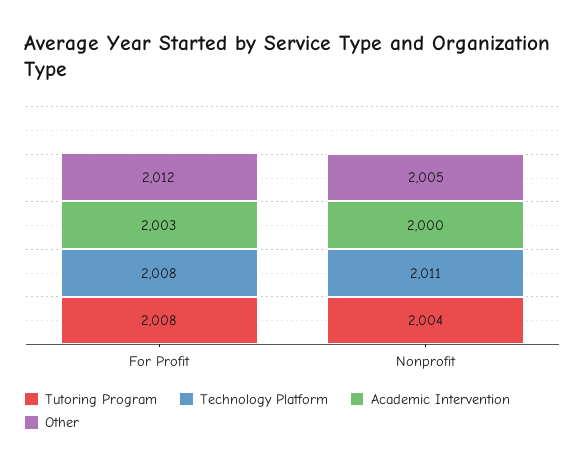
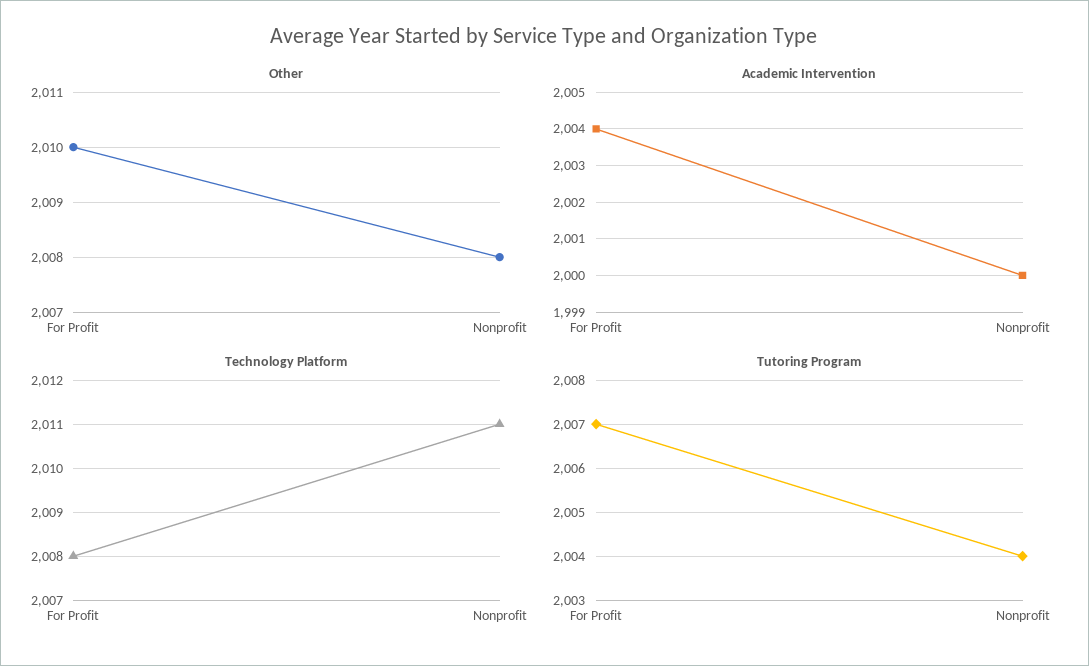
  {
    "Tutoring Program": {
-     "For Profit": 2008,
+     "For Profit": 2007,
      "Nonprofit": 2004
    },
    "Technology Platform": {
      "For Profit": 2008,
      "Nonprofit": 2011
    },
    "Academic Intervention": {
-     "For Profit": 2003,
+     "For Profit": 2004,
      "Nonprofit": 2000
    },
    "Other": {
-     "For Profit": 2012,
+     "For Profit": 2010,
-     "Nonprofit": 2005
+     "Nonprofit": 2008
    }
  }

